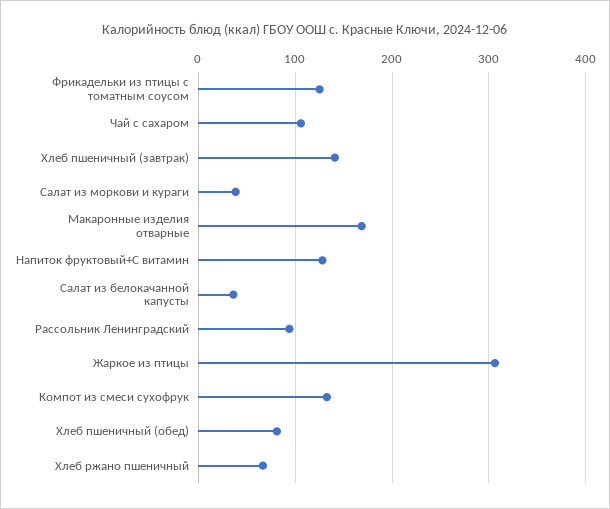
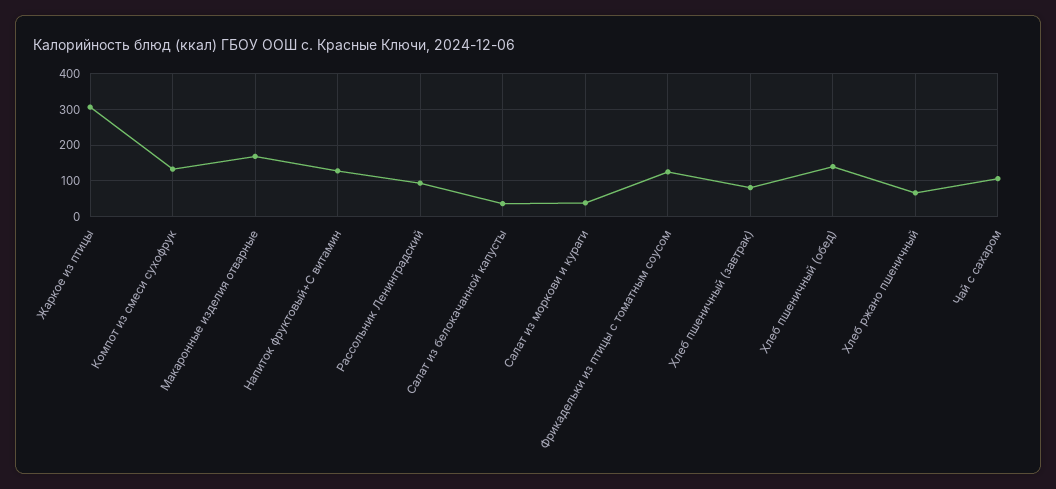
  {
    "Фрикадельки из птицы с томатным соусом": 130,
    "Чай с сахаром": 110,
-   "Хлеб пшеничный (завтрак)": 140,
+   "Хлеб пшеничный (завтрак)": 80,
    "Салат из моркови и кураги": 40,
    "Макаронные изделия отварные": 170,
    "Напиток фруктовый+С витамин": 130,
    "Салат из белокачанной капусты": 40,
    "Рассольник Ленинградский": 90,
    "Жаркое из птицы": 310,
    "Компот из смеси сухофрук": 130,
-   "Хлеб пшеничный (обед)": 80,
+   "Хлеб пшеничный (обед)": 140,
    "Хлеб ржано пшеничный": 70
  }

